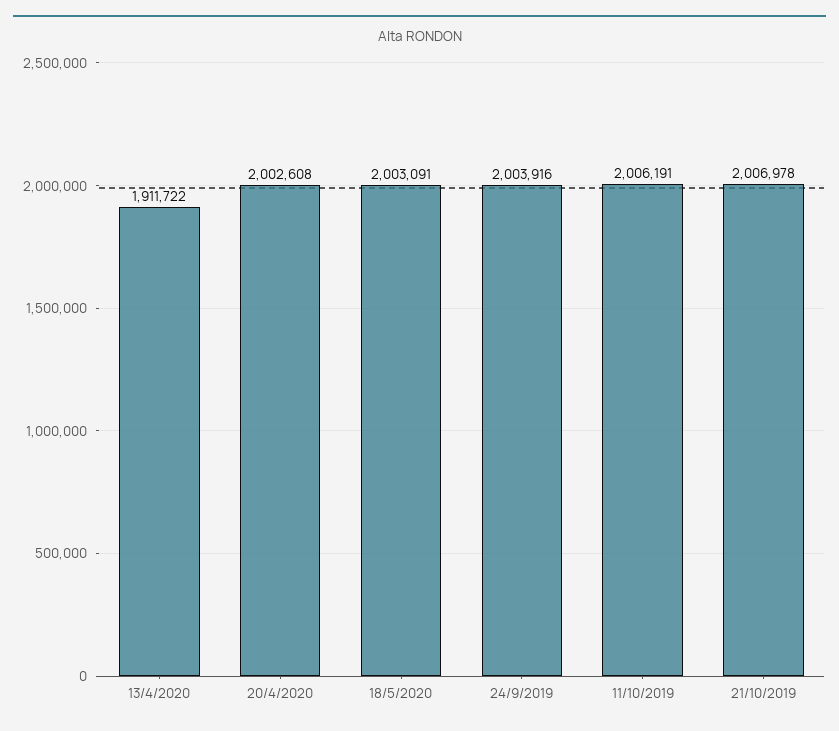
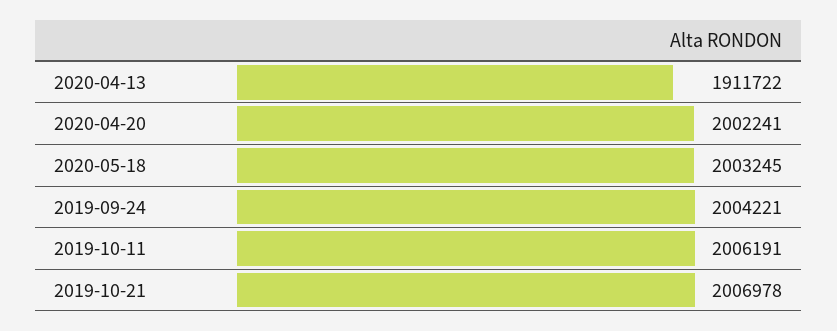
  {
    "13/4/2020": 1911722,
-   "20/4/2020": 2002608,
+   "20/4/2020": 2002241,
-   "18/5/2020": 2003091,
+   "18/5/2020": 2003245,
-   "24/9/2019": 2003916,
+   "24/9/2019": 2004221,
    "11/10/2019": 2006191,
    "21/10/2019": 2006978
  }

